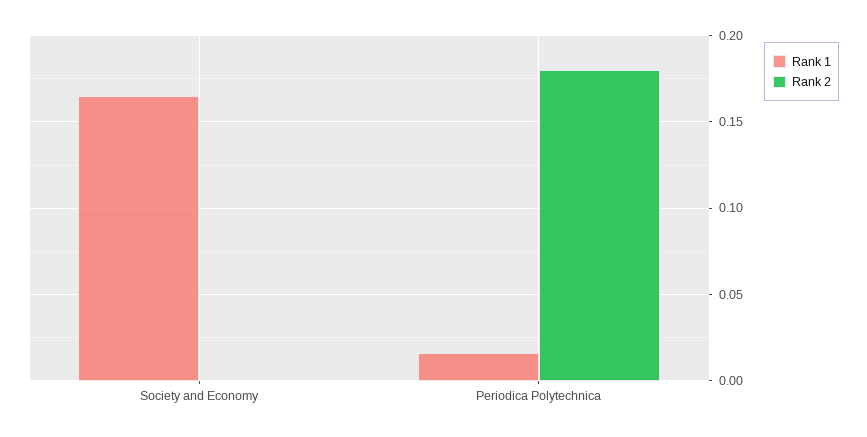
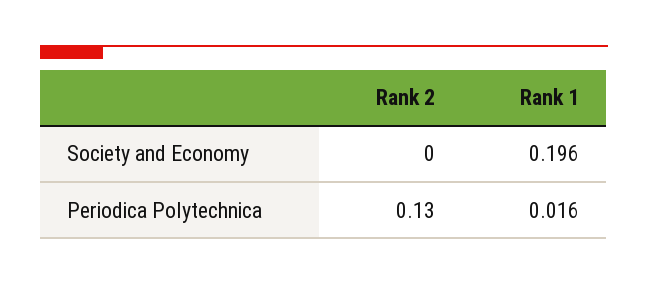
  {
    "Rank 1": {
-     "Society and Economy": 0.165,
+     "Society and Economy": 0.196,
      "Periodica Polytechnica": 0.016
    },
    "Rank 2": {
      "Society and Economy": 0,
-     "Periodica Polytechnica": 0.18
+     "Periodica Polytechnica": 0.13
    }
  }

